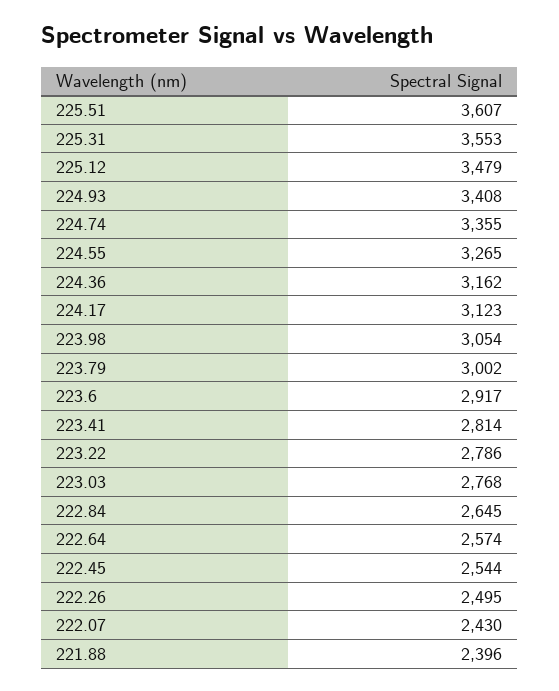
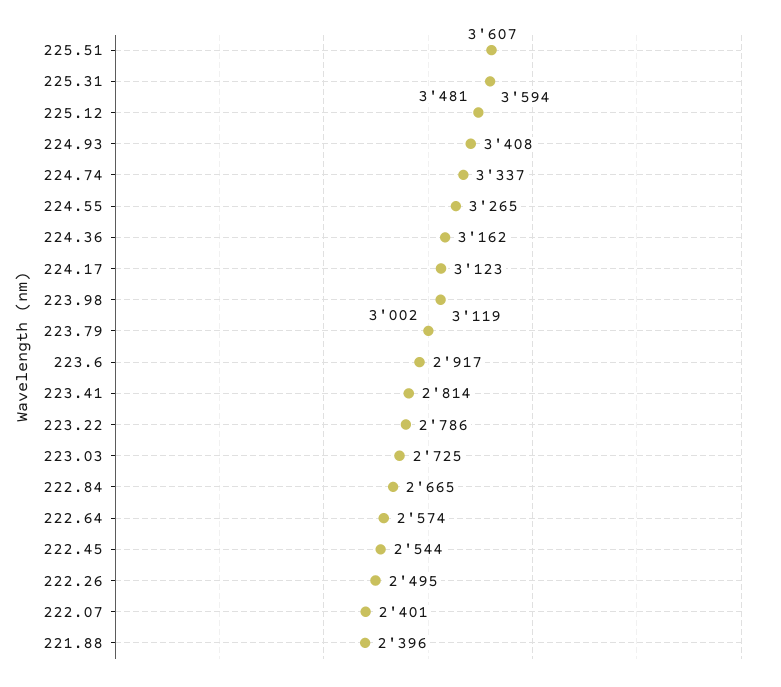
  {
    "225.51": 3607,
-   "225.31": 3553,
+   "225.31": 3594,
-   "225.12": 3479,
+   "225.12": 3481,
    "224.93": 3408,
-   "224.74": 3355,
+   "224.74": 3337,
    "224.55": 3265,
    "224.36": 3162,
    "224.17": 3123,
-   "223.98": 3054,
+   "223.98": 3119,
    "223.79": 3002,
    "223.6": 2917,
    "223.41": 2814,
    "223.22": 2786,
-   "223.03": 2768,
+   "223.03": 2725,
-   "222.84": 2645,
+   "222.84": 2665,
    "222.64": 2574,
    "222.45": 2544,
    "222.26": 2495,
-   "222.07": 2430,
+   "222.07": 2401,
    "221.88": 2396
  }

